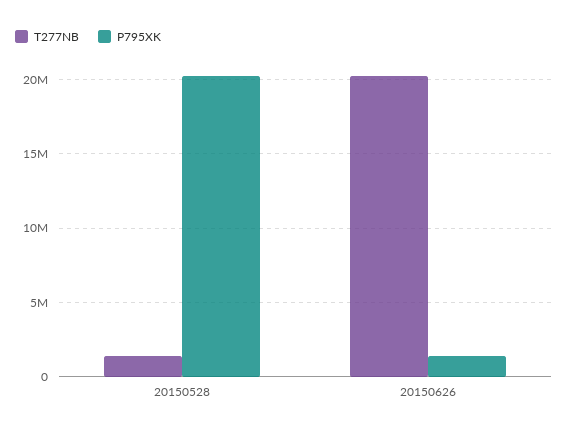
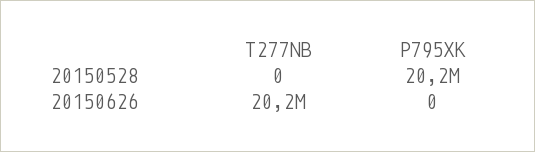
  {
    "T277NB": {
-     "20150528": 1500000,
+     "20150528": 0,
      "20150626": 20200000
    },
    "P795XK": {
      "20150528": 20200000,
-     "20150626": 1500000
+     "20150626": 0
    }
  }

